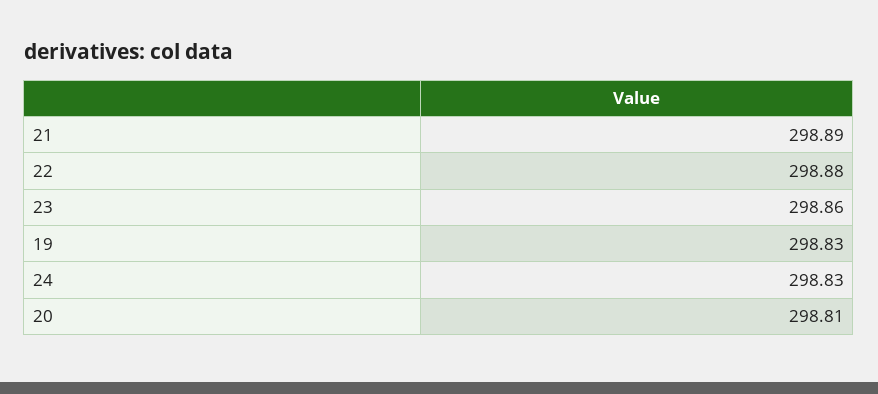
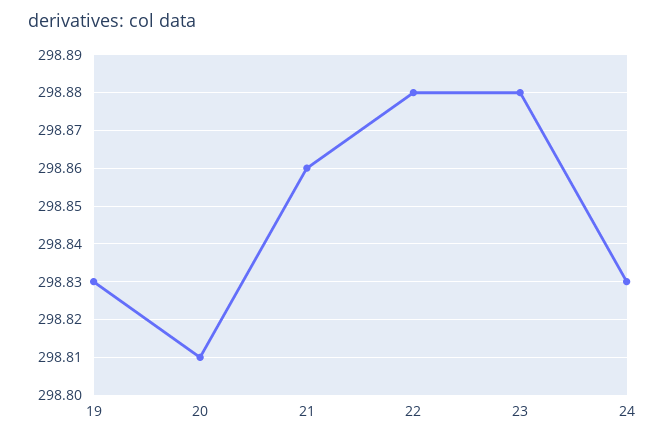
  {
-   "21": 298.89,
+   "21": 298.86,
    "22": 298.88,
-   "23": 298.86,
+   "23": 298.88,
    "19": 298.83,
    "24": 298.83,
    "20": 298.81
  }

